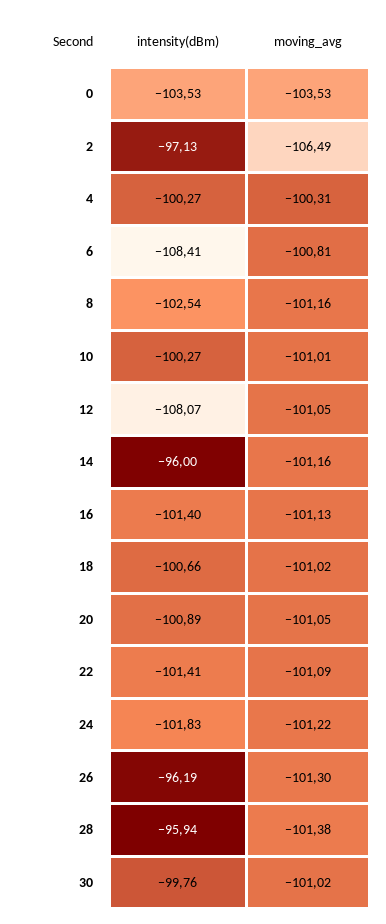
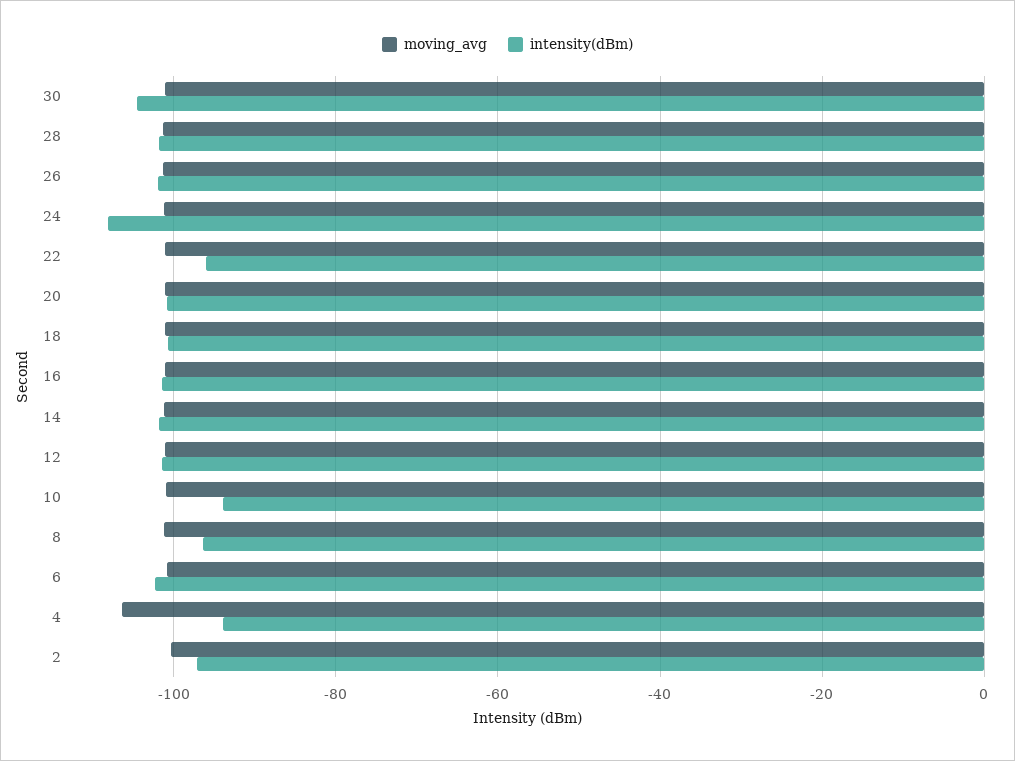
  {
    "intensity(dBm)": {
-     "0": -103.53,
      "2": -97.13,
-     "4": -100.27,
+     "4": -94,
-     "6": -108.41,
+     "6": -102,
-     "8": -102.54,
+     "8": -96,
-     "10": -100.27,
+     "10": -94,
-     "12": -108.07,
+     "12": -102,
-     "14": -96,
+     "14": -102,
      "16": -101.4,
      "18": -100.66,
      "20": -100.89,
-     "22": -101.41,
+     "22": -96,
-     "24": -101.83,
+     "24": -108,
-     "26": -96.19,
+     "26": -102,
-     "28": -95.94,
+     "28": -102,
-     "30": -99.76
+     "30": -104
    },
    "moving_avg": {
-     "0": -103.53,
-     "2": -106.49,
+     "2": -100,
-     "4": -100.31,
+     "4": -106,
      "6": -100.81,
      "8": -101.16,
      "10": -101.01,
      "12": -101.05,
      "14": -101.16,
      "16": -101.13,
      "18": -101.02,
      "20": -101.05,
      "22": -101.09,
      "24": -101.22,
      "26": -101.3,
      "28": -101.38,
      "30": -101.02
    }
  }

